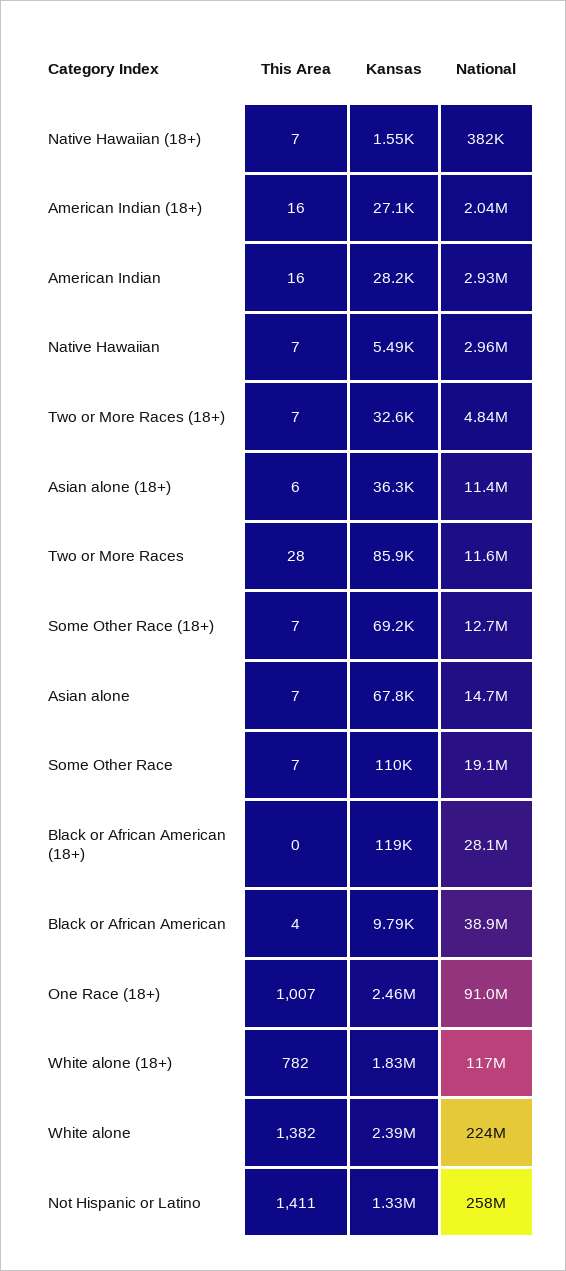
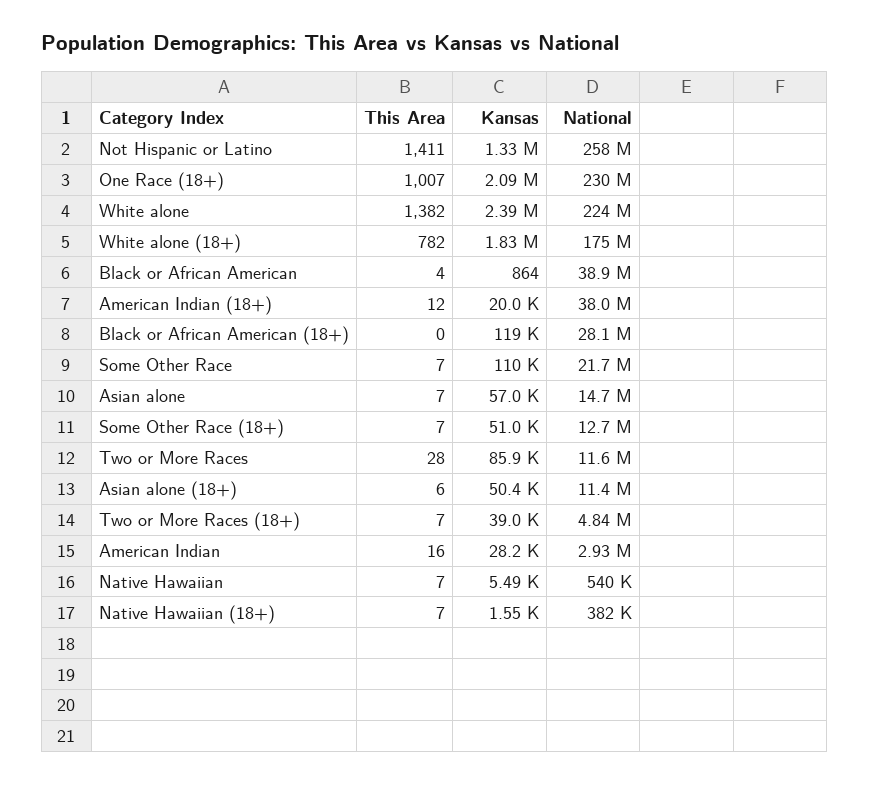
  {
    "This Area": {
      "Native Hawaiian (18+)": 7,
-     "American Indian (18+)": 16,
+     "American Indian (18+)": 12,
      "American Indian": 16,
      "Native Hawaiian": 7,
      "Two or More Races (18+)": 7,
      "Asian alone (18+)": 6,
      "Two or More Races": 28,
      "Some Other Race (18+)": 7,
      "Asian alone": 7,
      "Some Other Race": 7,
      "Black or African American (18+)": 0,
      "Black or African American": 4,
      "One Race (18+)": 1007,
      "White alone (18+)": 782,
      "White alone": 1382,
      "Not Hispanic or Latino": 1411
    },
    "Kansas": {
      "Native Hawaiian (18+)": 1550,
-     "American Indian (18+)": 27100,
+     "American Indian (18+)": 20000,
      "American Indian": 28200,
      "Native Hawaiian": 5490,
-     "Two or More Races (18+)": 32600,
+     "Two or More Races (18+)": 39000,
-     "Asian alone (18+)": 36300,
+     "Asian alone (18+)": 50400,
      "Two or More Races": 85900,
-     "Some Other Race (18+)": 69200,
+     "Some Other Race (18+)": 51000,
-     "Asian alone": 67800,
+     "Asian alone": 57000,
      "Some Other Race": 110000,
      "Black or African American (18+)": 119000,
-     "Black or African American": 9790,
+     "Black or African American": 864,
-     "One Race (18+)": 2460000,
+     "One Race (18+)": 2090000,
      "White alone (18+)": 1830000,
      "White alone": 2390000,
      "Not Hispanic or Latino": 1330000
    },
    "National": {
      "Native Hawaiian (18+)": 382000,
-     "American Indian (18+)": 2040000,
+     "American Indian (18+)": 38000000,
      "American Indian": 2930000,
-     "Native Hawaiian": 2960000,
+     "Native Hawaiian": 540000,
      "Two or More Races (18+)": 4840000,
      "Asian alone (18+)": 11400000,
      "Two or More Races": 11600000,
      "Some Other Race (18+)": 12700000,
      "Asian alone": 14700000,
-     "Some Other Race": 19100000,
+     "Some Other Race": 21700000,
      "Black or African American (18+)": 28100000,
      "Black or African American": 38900000,
-     "One Race (18+)": 91000000,
+     "One Race (18+)": 230000000,
-     "White alone (18+)": 117000000,
+     "White alone (18+)": 175000000,
      "White alone": 224000000,
      "Not Hispanic or Latino": 258000000
    }
  }

